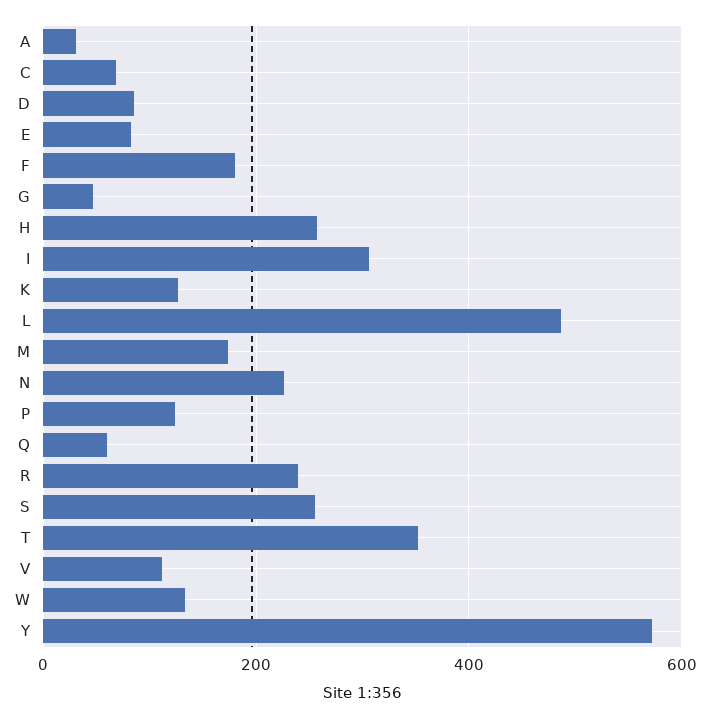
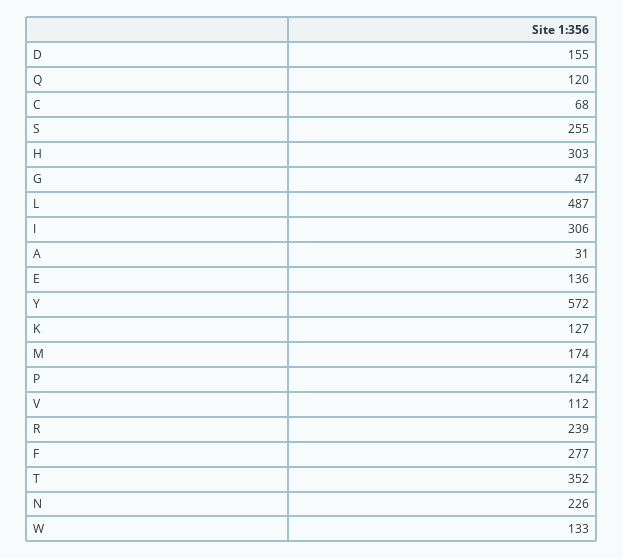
  {
    "A": 31,
    "C": 68,
-   "D": 80,
+   "D": 155,
-   "E": 80,
+   "E": 136,
-   "F": 180,
+   "F": 277,
    "G": 47,
-   "H": 260,
+   "H": 303,
    "I": 306,
    "K": 127,
    "L": 487,
    "M": 174,
    "N": 226,
    "P": 124,
-   "Q": 60,
+   "Q": 120,
    "R": 239,
    "S": 255,
    "T": 352,
    "V": 112,
    "W": 133,
    "Y": 572
  }

